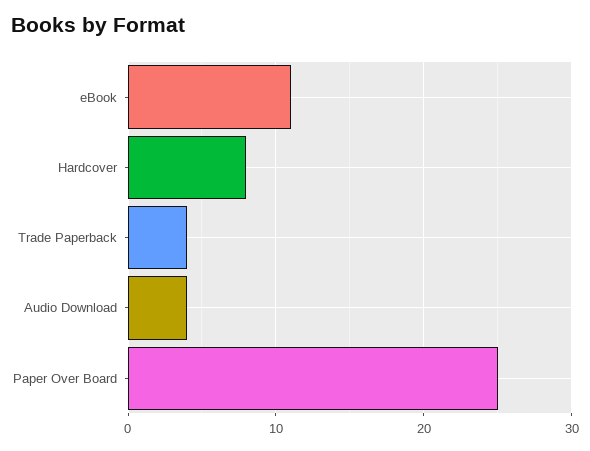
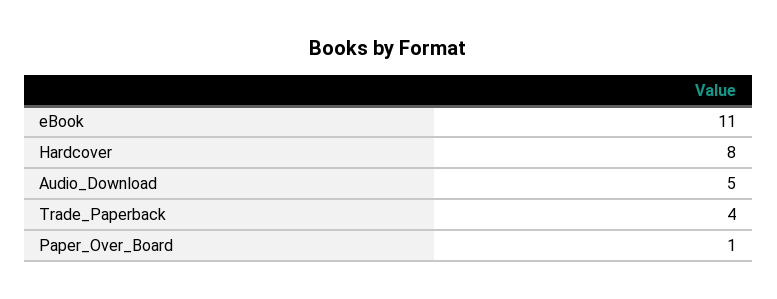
  {
    "eBook": 11,
    "Hardcover": 8,
    "Trade Paperback": 4,
-   "Audio Download": 4,
+   "Audio Download": 5,
-   "Paper Over Board": 25
+   "Paper Over Board": 1
  }

